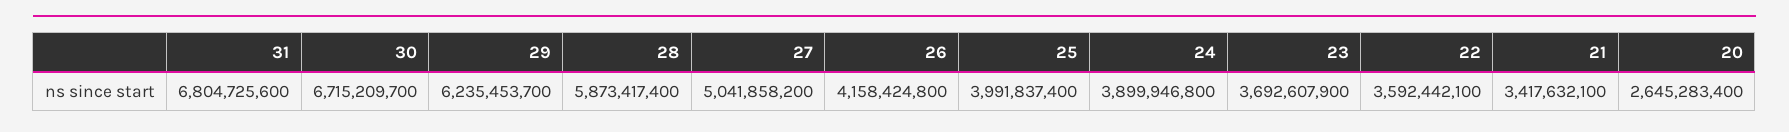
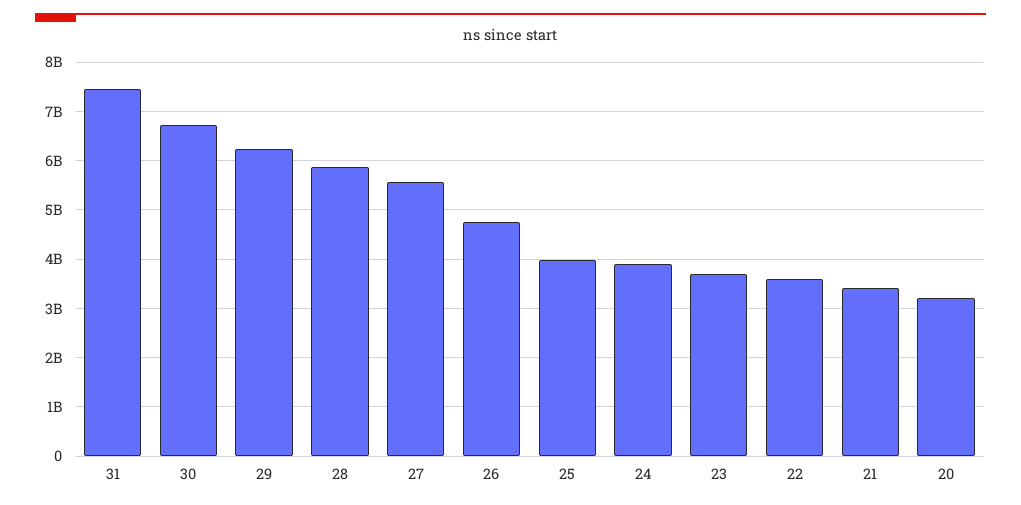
  {
-   "31": 6804725600,
+   "31": 7400000000,
    "30": 6715209700,
    "29": 6235453700,
    "28": 5873417400,
-   "27": 5041858200,
+   "27": 5600000000,
-   "26": 4158424800,
+   "26": 4800000000,
    "25": 3991837400,
    "24": 3899946800,
    "23": 3692607900,
    "22": 3592442100,
    "21": 3417632100,
-   "20": 2645283400
+   "20": 3200000000
  }

